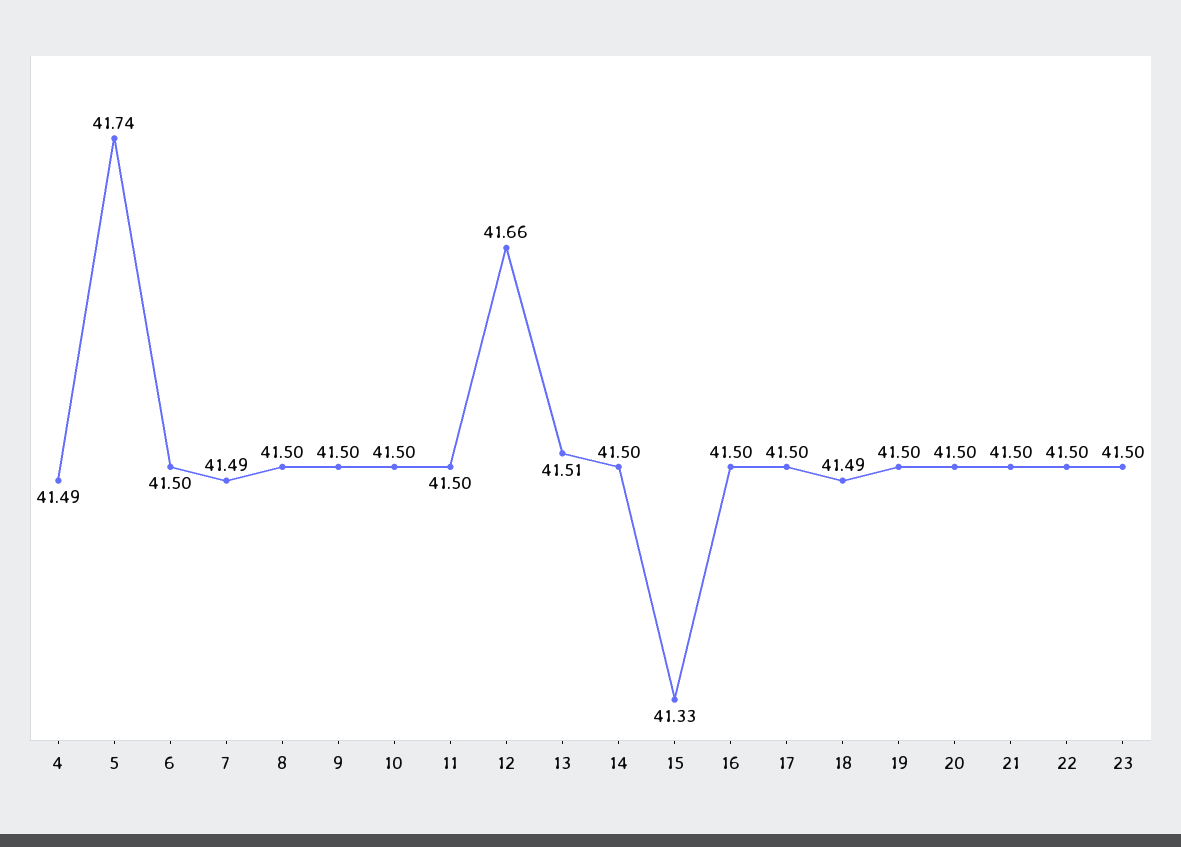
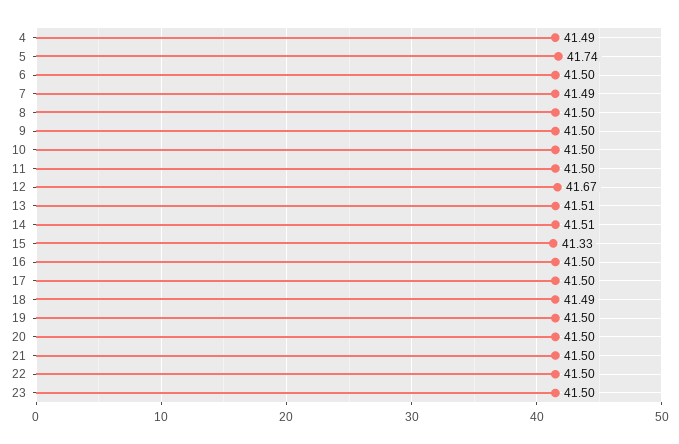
  {
    "4": 41.49,
    "5": 41.74,
    "6": 41.5,
    "7": 41.49,
    "8": 41.5,
    "9": 41.5,
    "10": 41.5,
    "11": 41.5,
-   "12": 41.66,
+   "12": 41.67,
    "13": 41.51,
-   "14": 41.5,
+   "14": 41.51,
    "15": 41.33,
    "16": 41.5,
    "17": 41.5,
    "18": 41.49,
    "19": 41.5,
    "20": 41.5,
    "21": 41.5,
    "22": 41.5,
    "23": 41.5
  }

